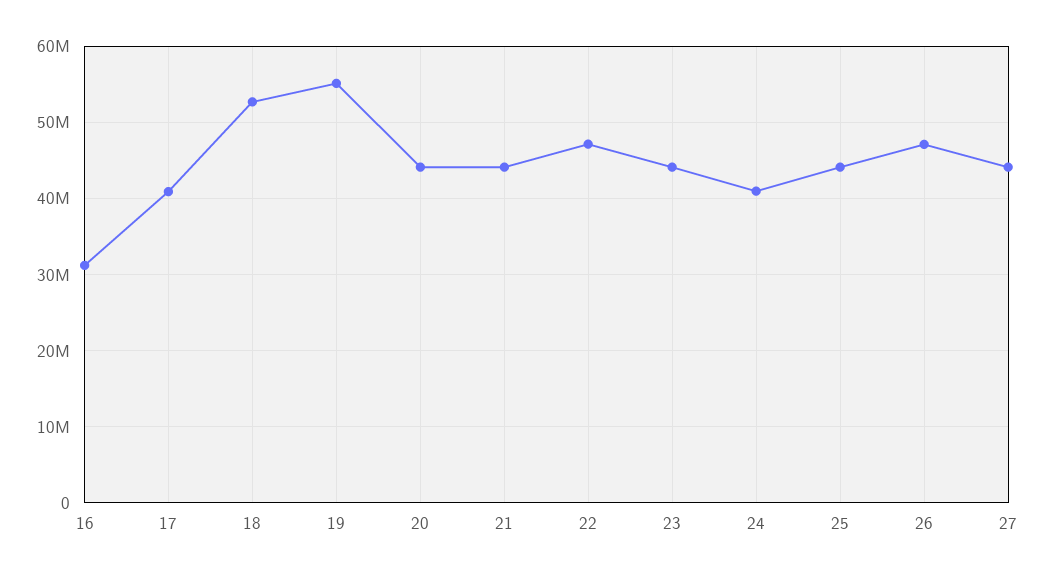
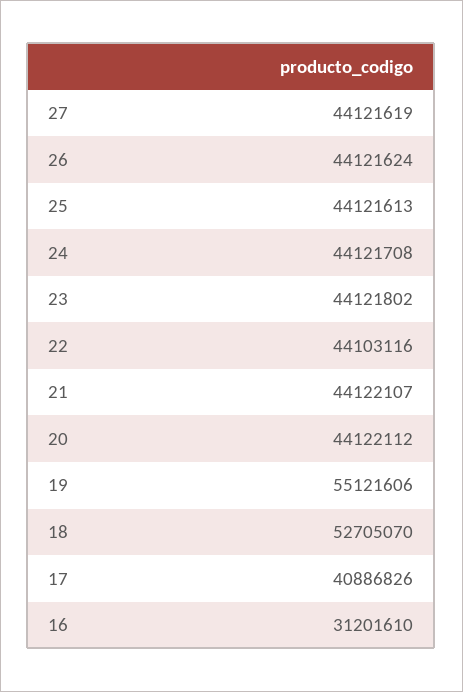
  {
    "16": 31201610,
    "17": 40886826,
    "18": 52705070,
    "19": 55121606,
    "20": 44122112,
    "21": 44122107,
-   "22": 47000000,
+   "22": 44103116,
    "23": 44121802,
-   "24": 41000000,
+   "24": 44121708,
    "25": 44121613,
-   "26": 47000000,
+   "26": 44121624,
    "27": 44121619
  }

